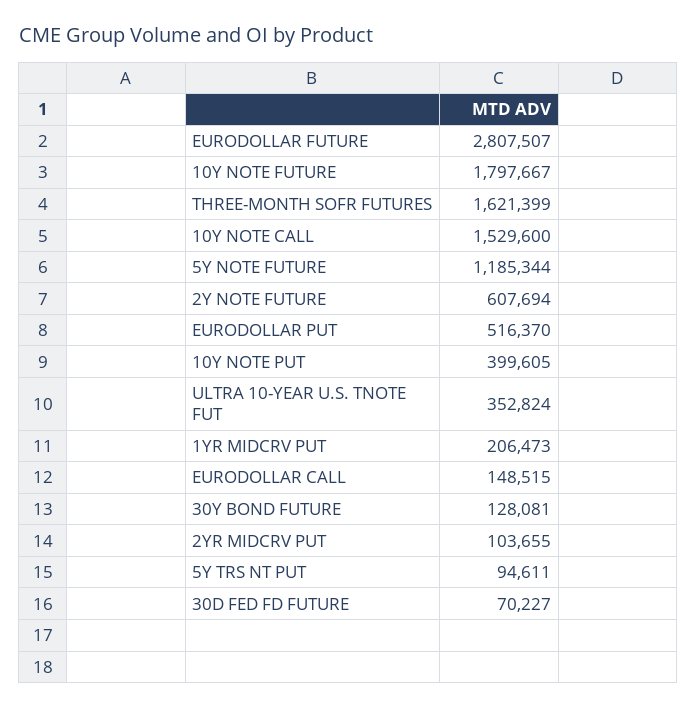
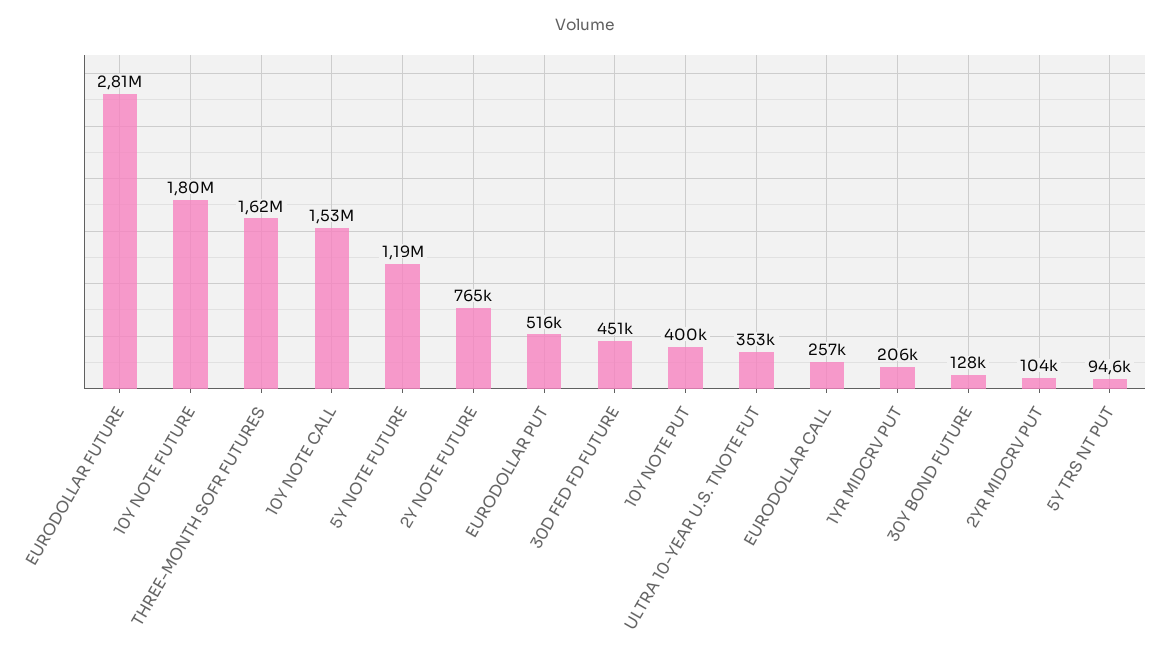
  {
    "EURODOLLAR FUTURE": 2807507,
    "10Y NOTE FUTURE": 1797667,
    "THREE-MONTH SOFR FUTURES": 1621399,
    "10Y NOTE CALL": 1529600,
    "5Y NOTE FUTURE": 1185344,
-   "2Y NOTE FUTURE": 607694,
+   "2Y NOTE FUTURE": 765000,
    "EURODOLLAR PUT": 516370,
    "10Y NOTE PUT": 399605,
    "ULTRA 10-YEAR U.S. TNOTE FUT": 352824,
    "1YR MIDCRV PUT": 206473,
-   "EURODOLLAR CALL": 148515,
+   "EURODOLLAR CALL": 257000,
    "30Y BOND FUTURE": 128081,
    "2YR MIDCRV PUT": 103655,
    "5Y TRS NT PUT": 94611,
-   "30D FED FD FUTURE": 70227
+   "30D FED FD FUTURE": 451000
  }

